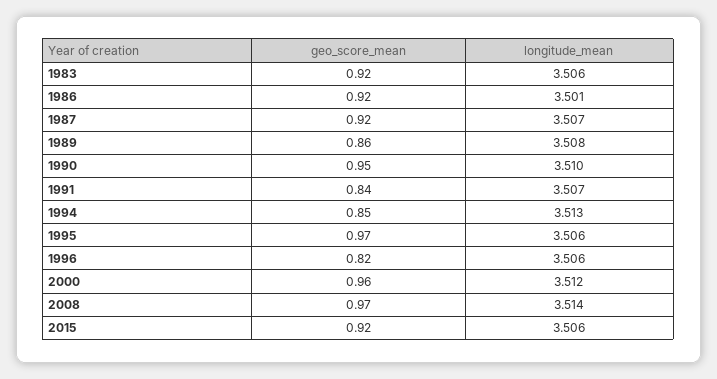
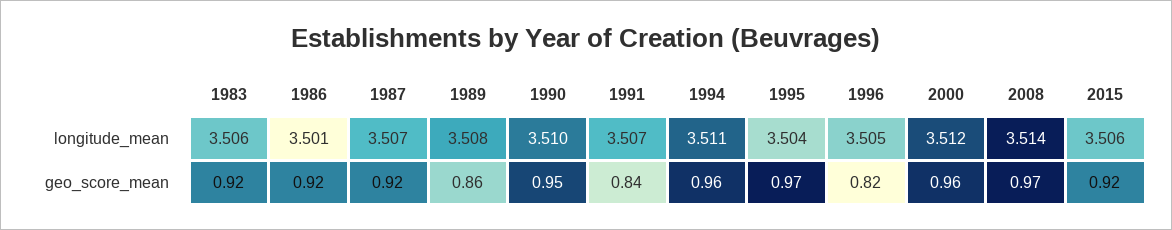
  {
    "geo_score_mean": {
      "1983": 0.92,
      "1986": 0.92,
      "1987": 0.92,
      "1989": 0.86,
      "1990": 0.95,
      "1991": 0.84,
-     "1994": 0.85,
+     "1994": 0.96,
      "1995": 0.97,
      "1996": 0.82,
      "2000": 0.96,
      "2008": 0.97,
      "2015": 0.92
    },
    "longitude_mean": {
      "1983": 3.506,
      "1986": 3.501,
      "1987": 3.507,
      "1989": 3.508,
      "1990": 3.51,
      "1991": 3.507,
-     "1994": 3.513,
+     "1994": 3.511,
-     "1995": 3.506,
+     "1995": 3.504,
-     "1996": 3.506,
+     "1996": 3.505,
      "2000": 3.512,
      "2008": 3.514,
      "2015": 3.506
    }
  }

